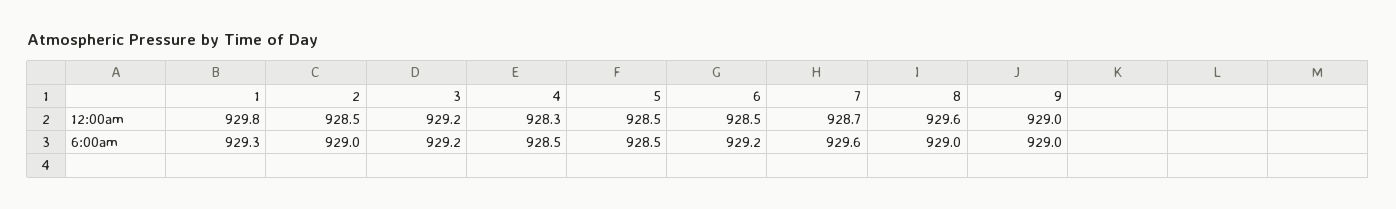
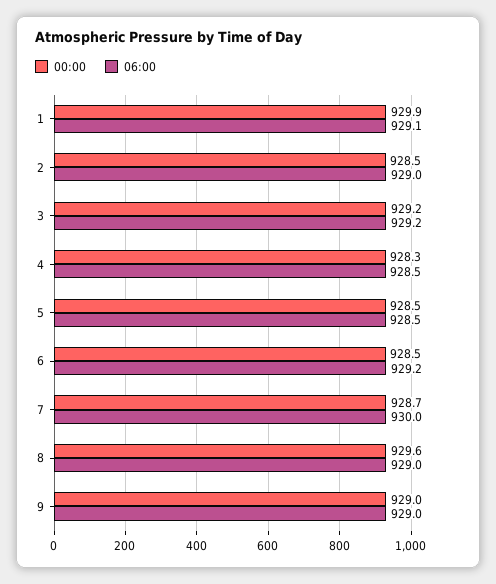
  {
    "12:00am": {
-     "1": 929.8,
+     "1": 929.9,
      "2": 928.5,
      "3": 929.2,
      "4": 928.3,
      "5": 928.5,
      "6": 928.5,
      "7": 928.7,
      "8": 929.6,
      "9": 929
    },
    "6:00am": {
-     "1": 929.3,
+     "1": 929.1,
      "2": 929,
      "3": 929.2,
      "4": 928.5,
      "5": 928.5,
      "6": 929.2,
-     "7": 929.6,
+     "7": 930,
      "8": 929,
      "9": 929
    }
  }

